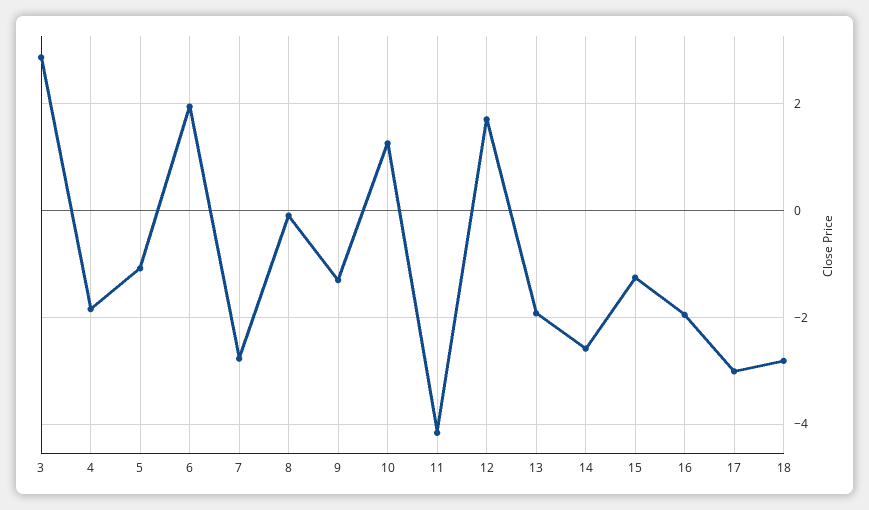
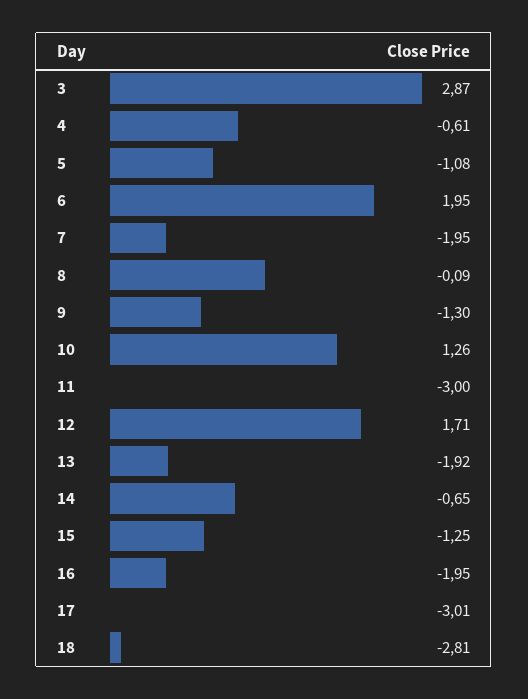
  {
    "3": 2.87,
-   "4": -1.8,
+   "4": -0.61,
    "5": -1.08,
    "6": 1.95,
-   "7": -2.8,
+   "7": -1.95,
    "8": -0.09,
    "9": -1.3,
    "10": 1.26,
-   "11": -4.2,
+   "11": -3,
    "12": 1.71,
    "13": -1.92,
-   "14": -2.6,
+   "14": -0.65,
    "15": -1.25,
    "16": -1.95,
    "17": -3.01,
    "18": -2.81
  }

